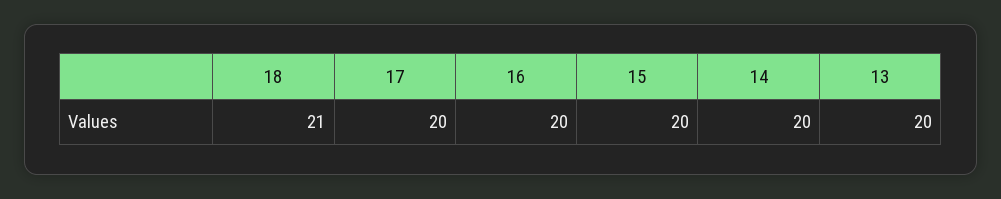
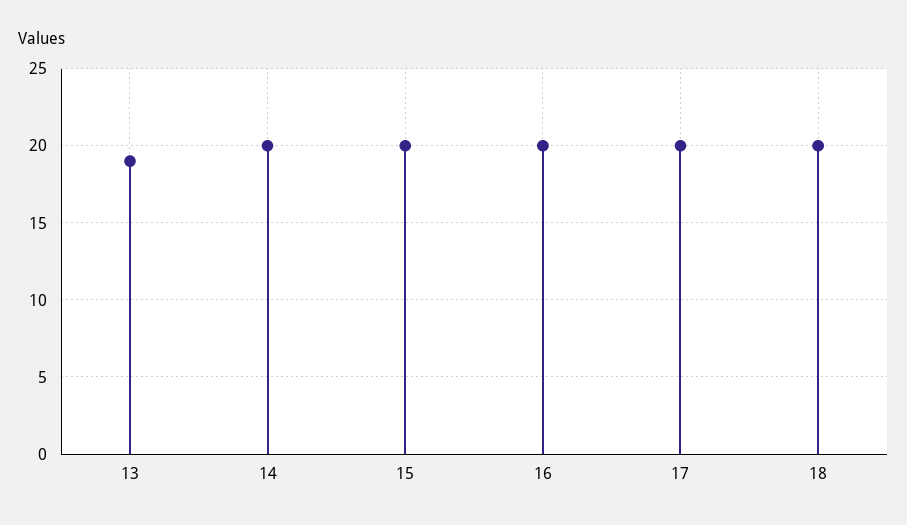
  {
-   "18": 21,
+   "18": 20,
    "17": 20,
    "16": 20,
    "15": 20,
    "14": 20,
-   "13": 20
+   "13": 19
  }

